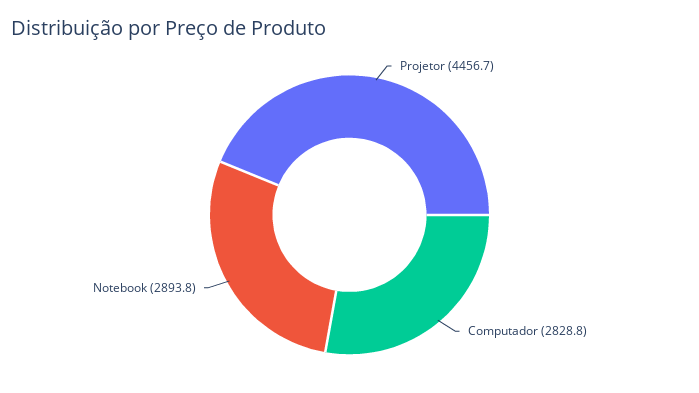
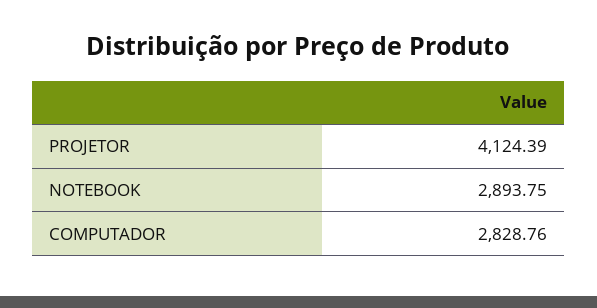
  {
-   "Projetor": 4456.7,
+   "Projetor": 4124.39,
    "Computador": 2828.76,
    "Notebook": 2893.75
  }

